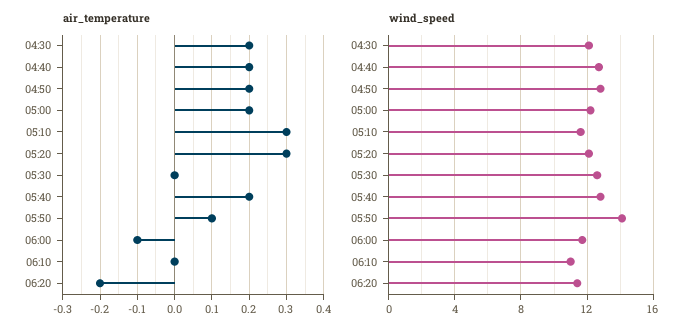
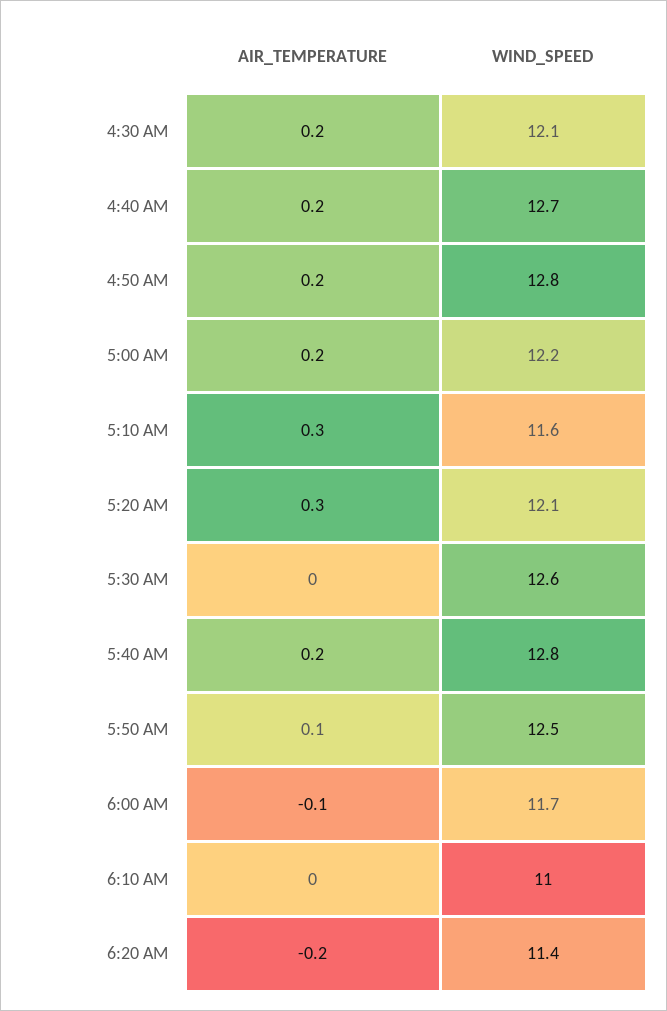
  {
    "air_temperature": {
      "04:30": 0.2,
      "04:40": 0.2,
      "04:50": 0.2,
      "05:00": 0.2,
      "05:10": 0.3,
      "05:20": 0.3,
      "05:30": 0,
      "05:40": 0.2,
      "05:50": 0.1,
      "06:00": -0.1,
      "06:10": 0,
      "06:20": -0.2
    },
    "wind_speed": {
      "04:30": 12.1,
      "04:40": 12.7,
      "04:50": 12.8,
      "05:00": 12.2,
      "05:10": 11.6,
      "05:20": 12.1,
      "05:30": 12.6,
      "05:40": 12.8,
-     "05:50": 14,
+     "05:50": 12.5,
      "06:00": 11.7,
      "06:10": 11,
      "06:20": 11.4
    }
  }

